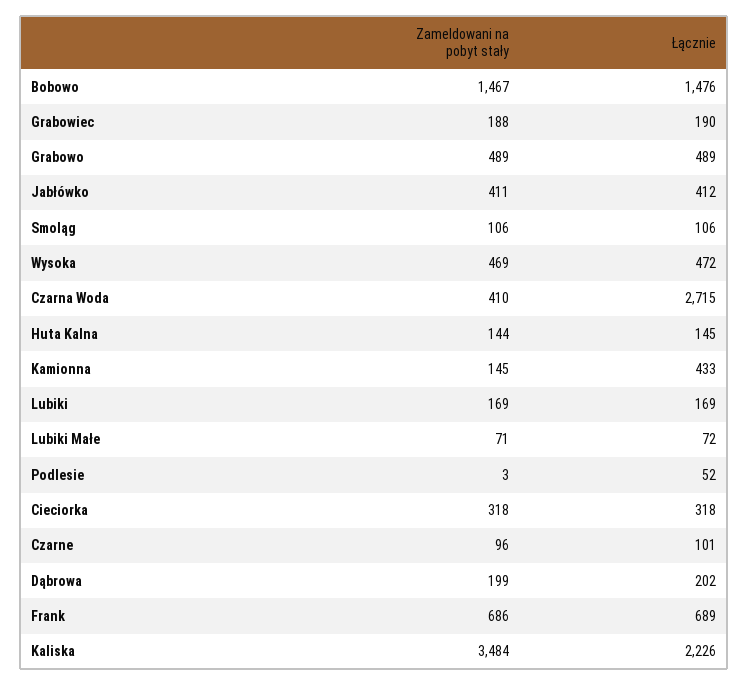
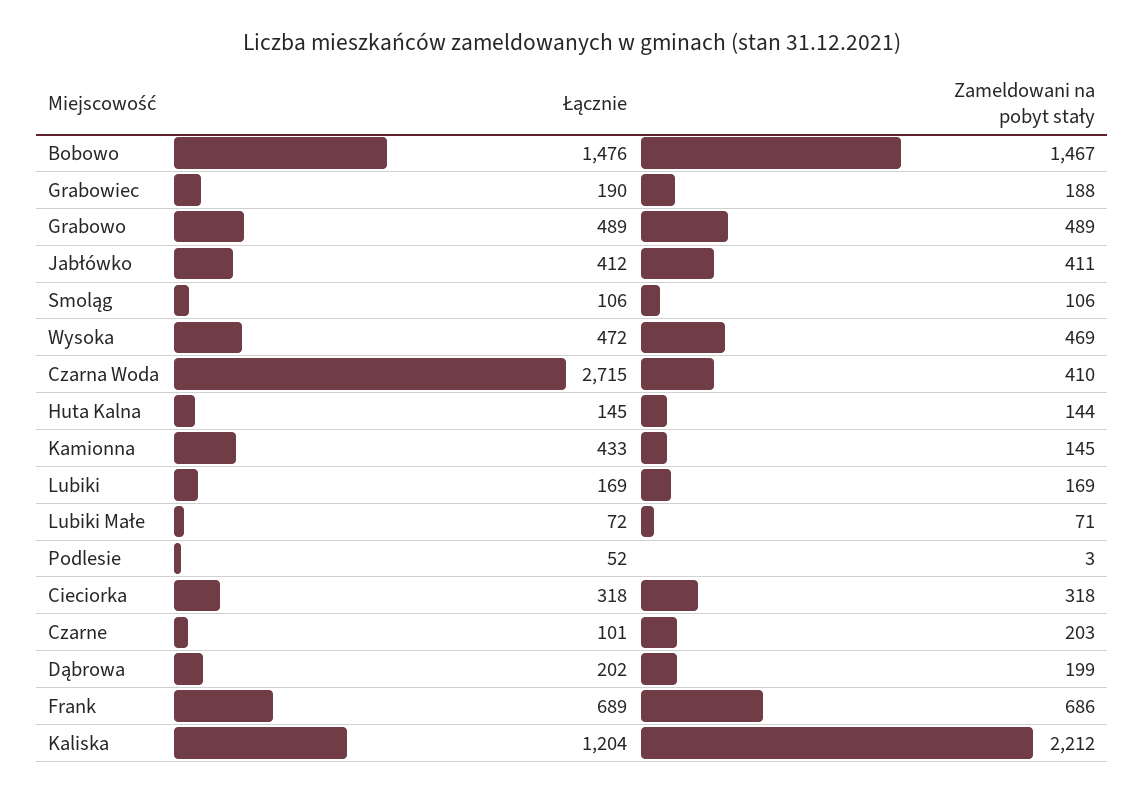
  {
    "Zameldowani na pobyt stały": {
      "Bobowo": 1467,
      "Grabowiec": 188,
      "Grabowo": 489,
      "Jabłówko": 411,
      "Smoląg": 106,
      "Wysoka": 469,
      "Czarna Woda": 410,
      "Huta Kalna": 144,
      "Kamionna": 145,
      "Lubiki": 169,
      "Lubiki Małe": 71,
      "Podlesie": 3,
      "Cieciorka": 318,
-     "Czarne": 96,
+     "Czarne": 203,
      "Dąbrowa": 199,
      "Frank": 686,
-     "Kaliska": 3484
+     "Kaliska": 2212
    },
    "Łącznie": {
      "Bobowo": 1476,
      "Grabowiec": 190,
      "Grabowo": 489,
      "Jabłówko": 412,
      "Smoląg": 106,
      "Wysoka": 472,
      "Czarna Woda": 2715,
      "Huta Kalna": 145,
      "Kamionna": 433,
      "Lubiki": 169,
      "Lubiki Małe": 72,
      "Podlesie": 52,
      "Cieciorka": 318,
      "Czarne": 101,
      "Dąbrowa": 202,
      "Frank": 689,
-     "Kaliska": 2226
+     "Kaliska": 1204
    }
  }

